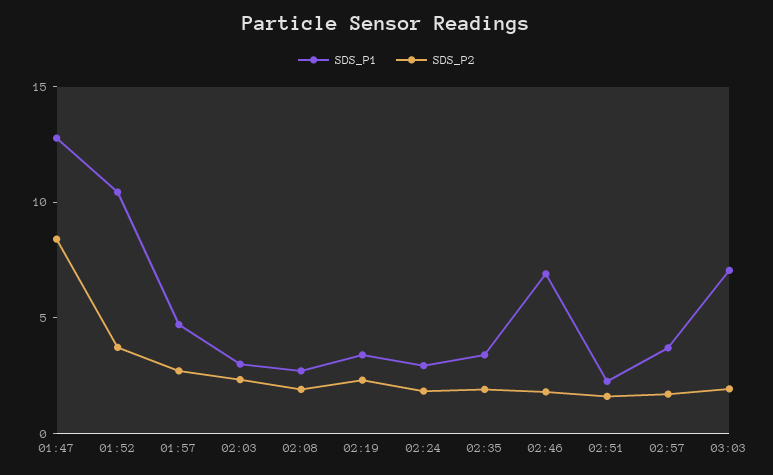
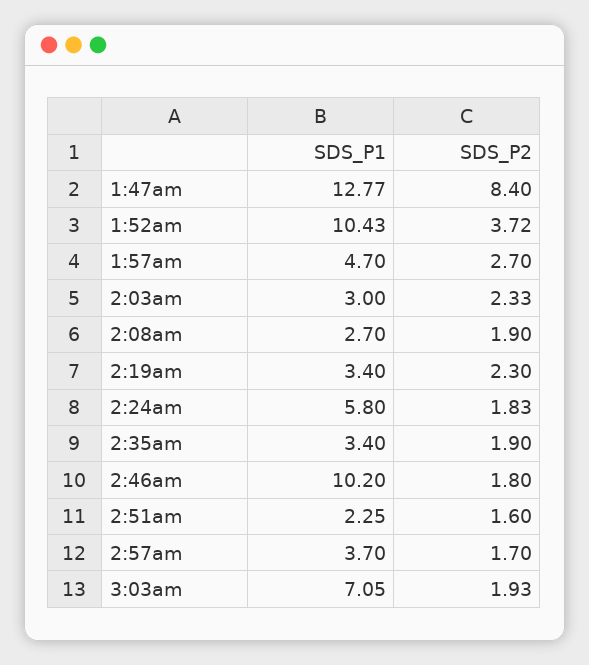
  {
    "SDS_P1": {
      "01:47": 12.77,
      "01:52": 10.43,
      "01:57": 4.7,
      "02:03": 3,
      "02:08": 2.7,
      "02:19": 3.4,
-     "02:24": 3,
+     "02:24": 5.8,
      "02:35": 3.4,
-     "02:46": 7,
+     "02:46": 10.2,
      "02:51": 2.25,
      "02:57": 3.7,
      "03:03": 7.05
    },
    "SDS_P2": {
      "01:47": 8.4,
      "01:52": 3.72,
      "01:57": 2.7,
      "02:03": 2.33,
      "02:08": 1.9,
      "02:19": 2.3,
      "02:24": 1.83,
      "02:35": 1.9,
      "02:46": 1.8,
      "02:51": 1.6,
      "02:57": 1.7,
      "03:03": 1.93
    }
  }

